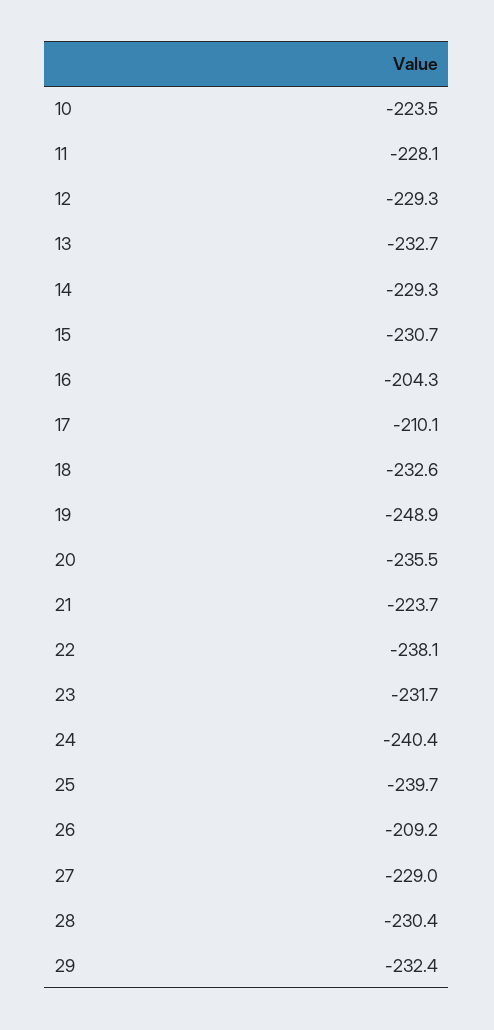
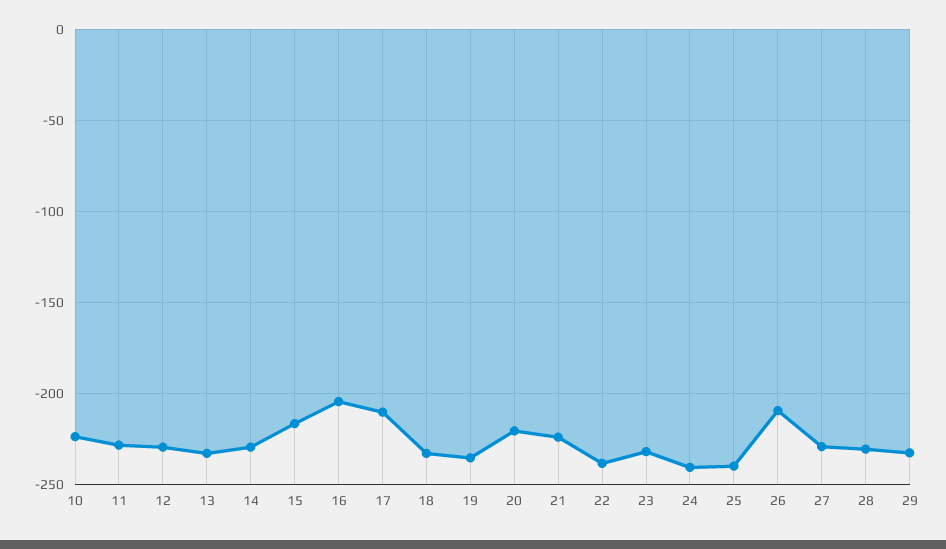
  {
    "10": -223.5,
    "11": -228.1,
    "12": -229.3,
    "13": -232.7,
    "14": -229.3,
-   "15": -230.7,
+   "15": -215,
    "16": -204.3,
    "17": -210.1,
    "18": -232.6,
-   "19": -248.9,
+   "19": -235,
-   "20": -235.5,
+   "20": -220,
    "21": -223.7,
    "22": -238.1,
    "23": -231.7,
    "24": -240.4,
    "25": -239.7,
    "26": -209.2,
    "27": -229,
    "28": -230.4,
    "29": -232.4
  }

